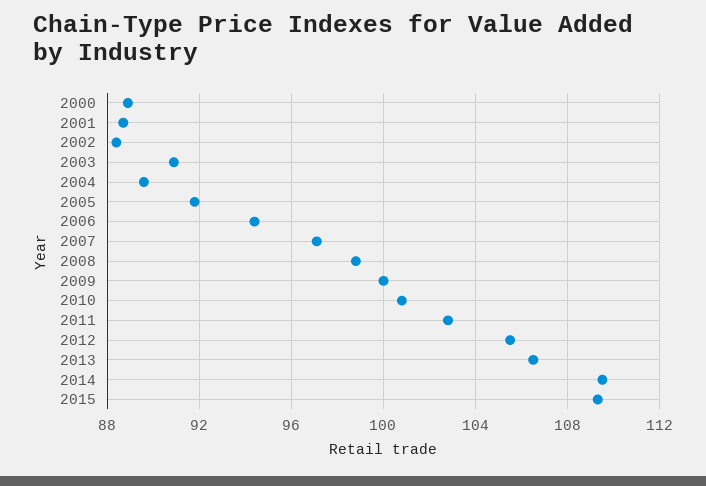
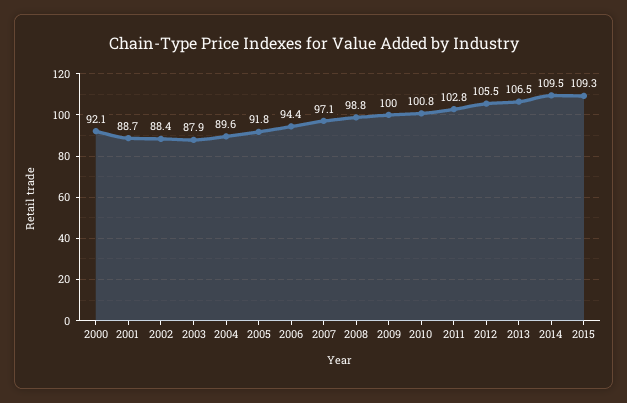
  {
-   "2000": 89,
+   "2000": 92.1,
    "2001": 88.7,
    "2002": 88.4,
-   "2003": 91,
+   "2003": 87.9,
    "2004": 89.6,
    "2005": 91.8,
    "2006": 94.4,
    "2007": 97.1,
    "2008": 98.8,
    "2009": 100,
    "2010": 100.8,
    "2011": 102.8,
    "2012": 105.5,
    "2013": 106.5,
    "2014": 109.5,
    "2015": 109.3
  }

